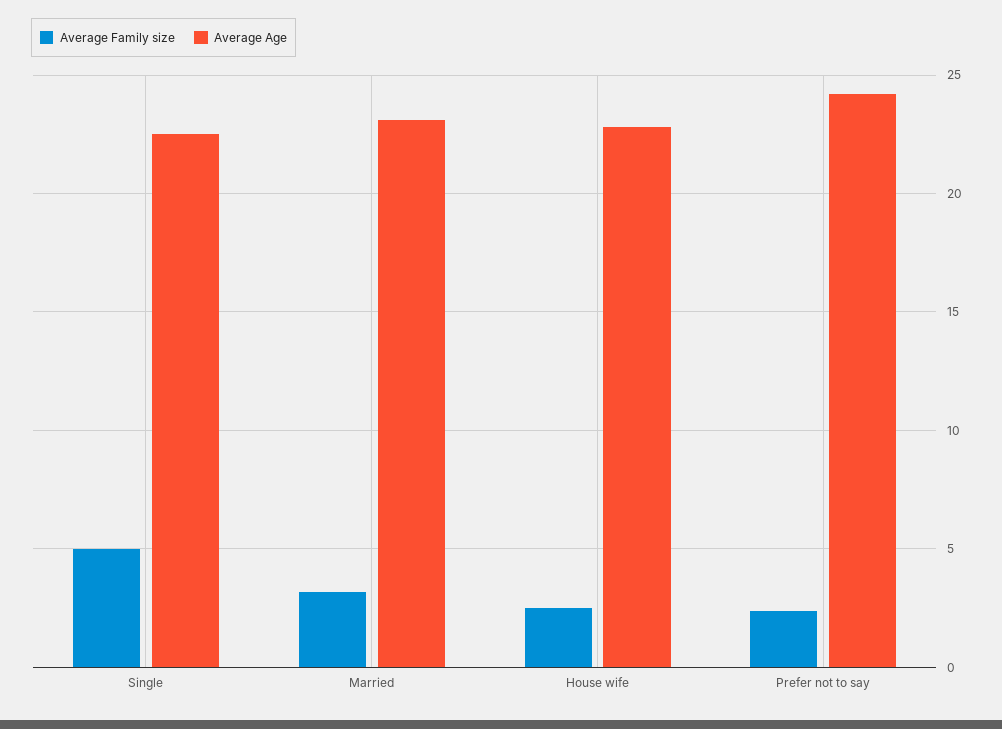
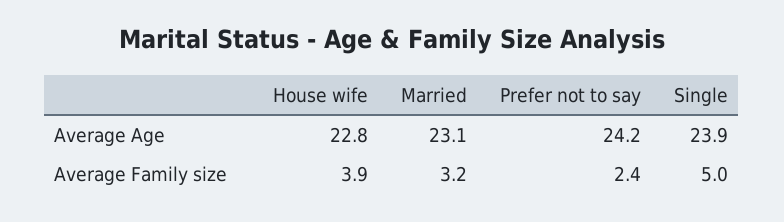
  {
    "Average Family size": {
      "Single": 5,
      "Married": 3.2,
-     "House wife": 2.5,
+     "House wife": 3.9,
      "Prefer not to say": 2.4
    },
    "Average Age": {
-     "Single": 22.5,
+     "Single": 23.9,
      "Married": 23.1,
      "House wife": 22.8,
      "Prefer not to say": 24.2
    }
  }

